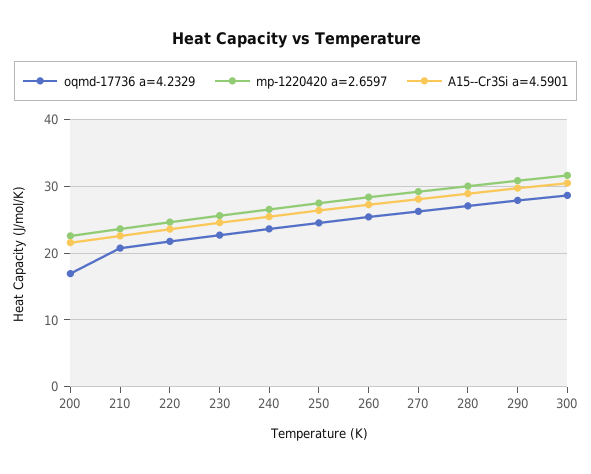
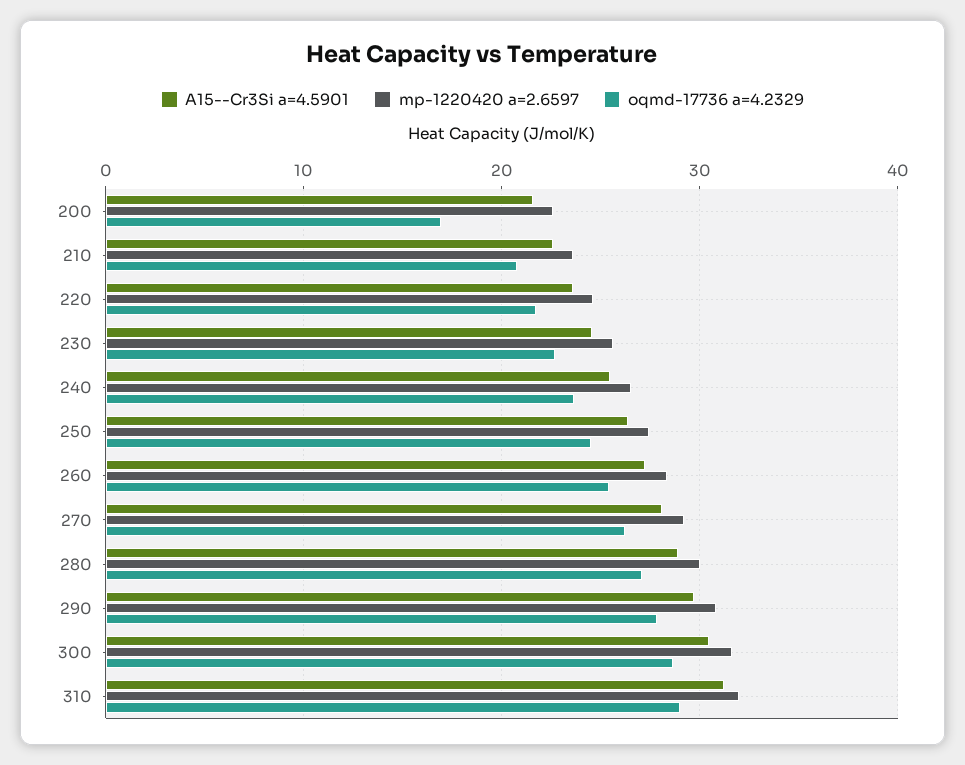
  {
    "oqmd-17736 a=4.2329": {
      "200": 17,
      "210": 21,
      "220": 22,
      "230": 23,
      "240": 24,
      "250": 25,
      "260": 25,
      "270": 26,
      "280": 27,
      "290": 28,
-     "300": 29
+     "300": 29,
+     "310": 29
    },
    "mp-1220420 a=2.6597": {
      "200": 23,
      "210": 24,
      "220": 25,
      "230": 26,
      "240": 27,
      "250": 27,
      "260": 28,
      "270": 29,
      "280": 30,
      "290": 31,
-     "300": 32
+     "300": 32,
+     "310": 32
    },
    "A15--Cr3Si a=4.5901": {
      "200": 22,
      "210": 23,
      "220": 24,
      "230": 25,
      "240": 25,
      "250": 26,
      "260": 27,
      "270": 28,
      "280": 29,
      "290": 30,
-     "300": 30
+     "300": 30,
+     "310": 31
    }
  }

